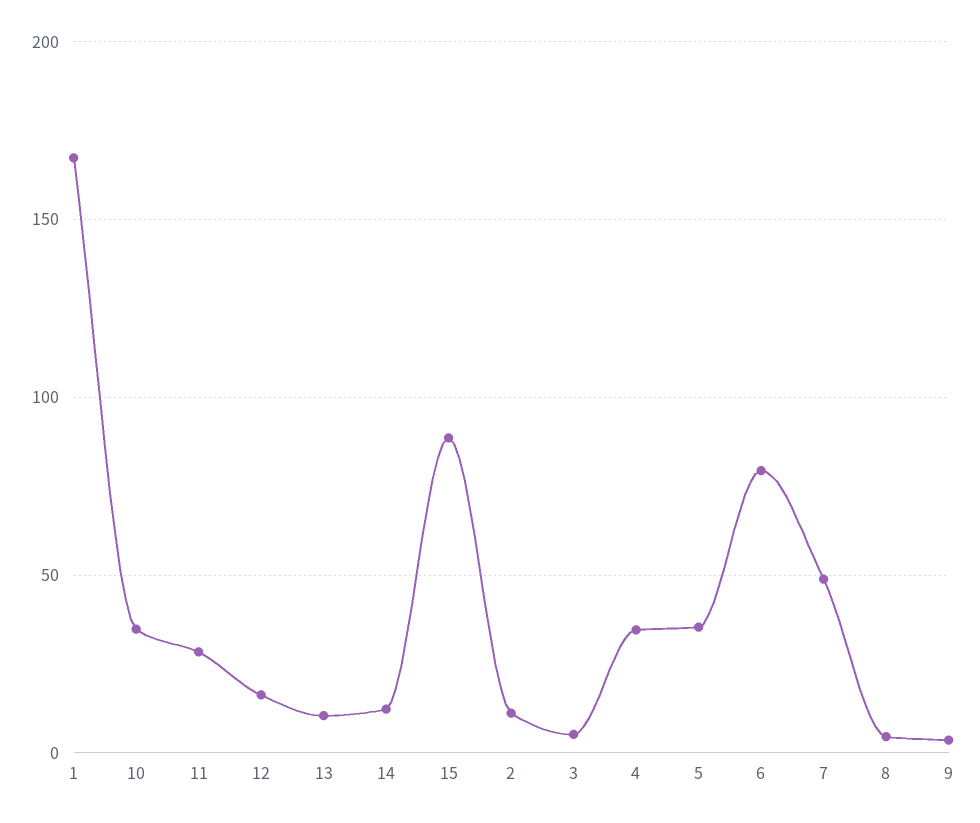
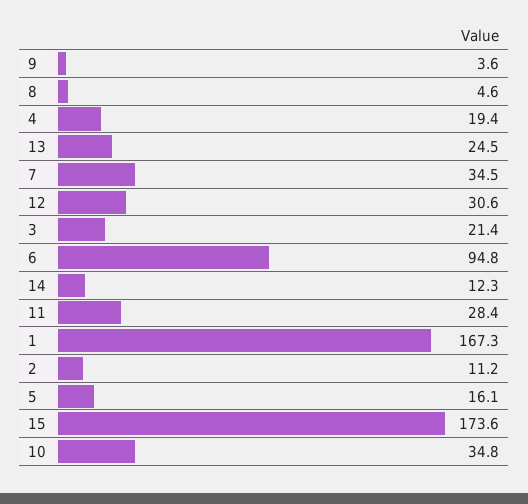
  {
    "1": 167.3,
    "10": 34.8,
    "11": 28.4,
-   "12": 15,
+   "12": 30.6,
-   "13": 10,
+   "13": 24.5,
    "14": 12.3,
-   "15": 90,
+   "15": 173.6,
    "2": 11.2,
-   "3": 5,
+   "3": 21.4,
-   "4": 35,
+   "4": 19.4,
-   "5": 35,
+   "5": 16.1,
-   "6": 80,
+   "6": 94.8,
-   "7": 50,
+   "7": 34.5,
    "8": 4.6,
    "9": 3.6
  }

